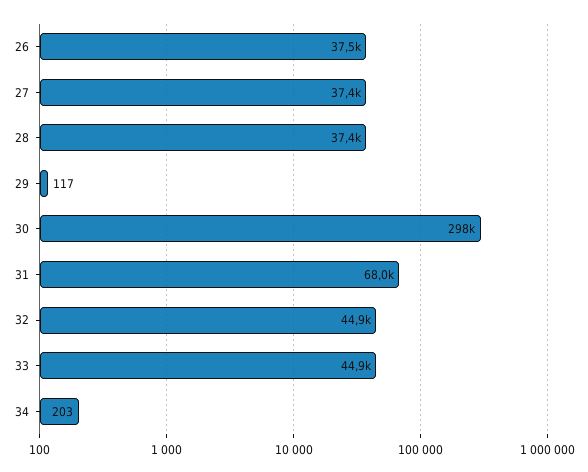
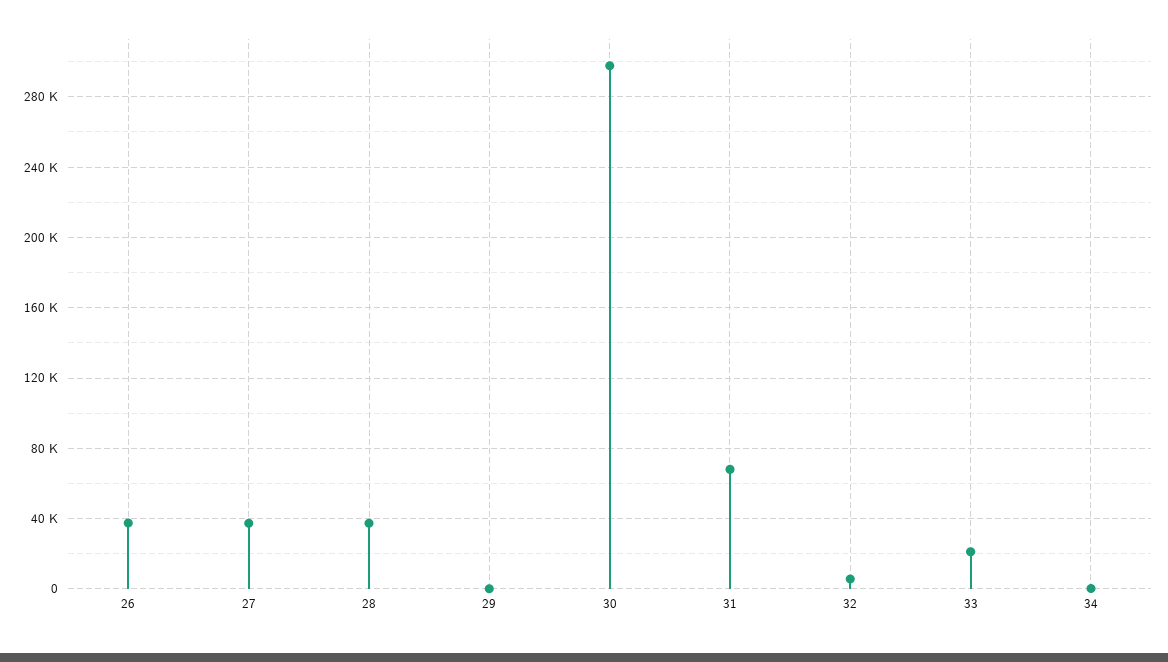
  {
    "26": 37500,
    "27": 37400,
    "28": 37400,
    "29": 117,
    "30": 298000,
    "31": 68000,
-   "32": 44900,
+   "32": 5000,
-   "33": 44900,
+   "33": 20000,
    "34": 203
  }

